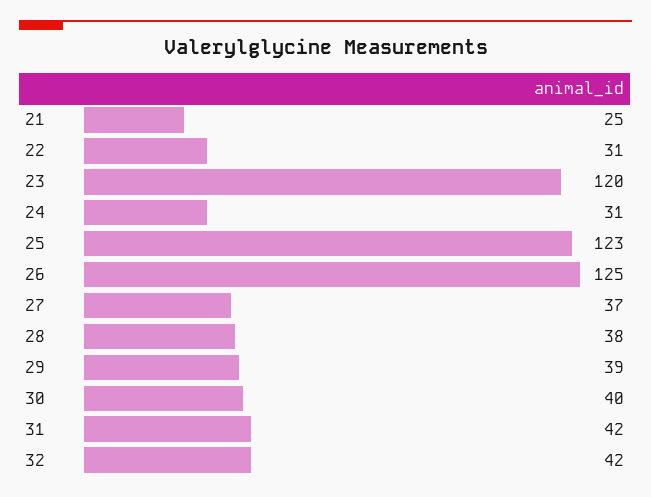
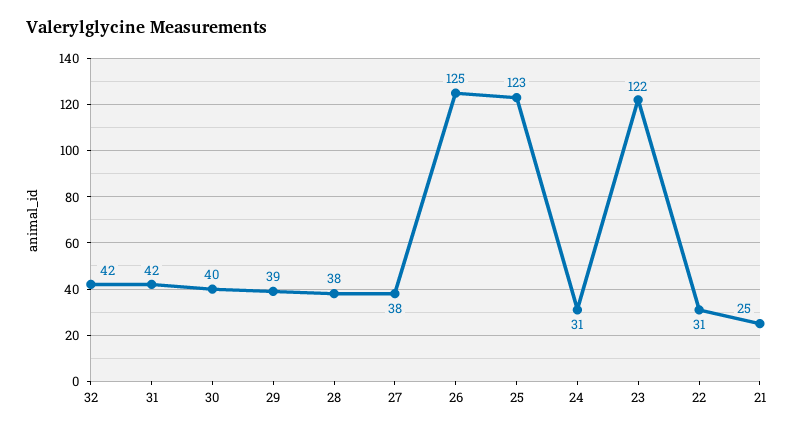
  {
    "21": 25,
    "22": 31,
-   "23": 120,
+   "23": 122,
    "24": 31,
    "25": 123,
    "26": 125,
-   "27": 37,
+   "27": 38,
    "28": 38,
    "29": 39,
    "30": 40,
    "31": 42,
    "32": 42
  }

